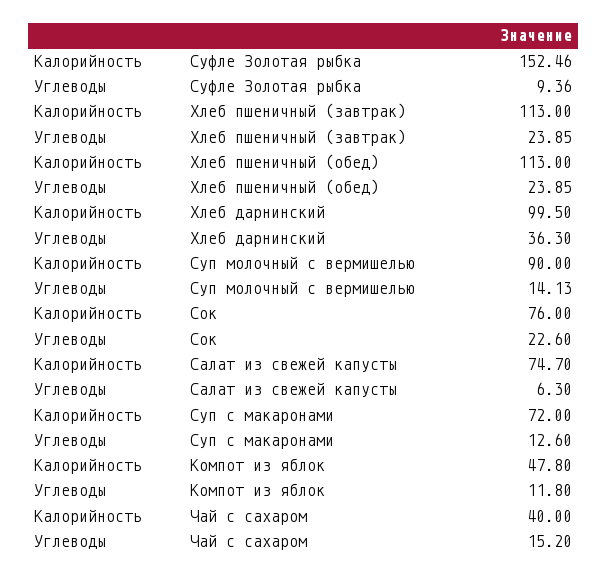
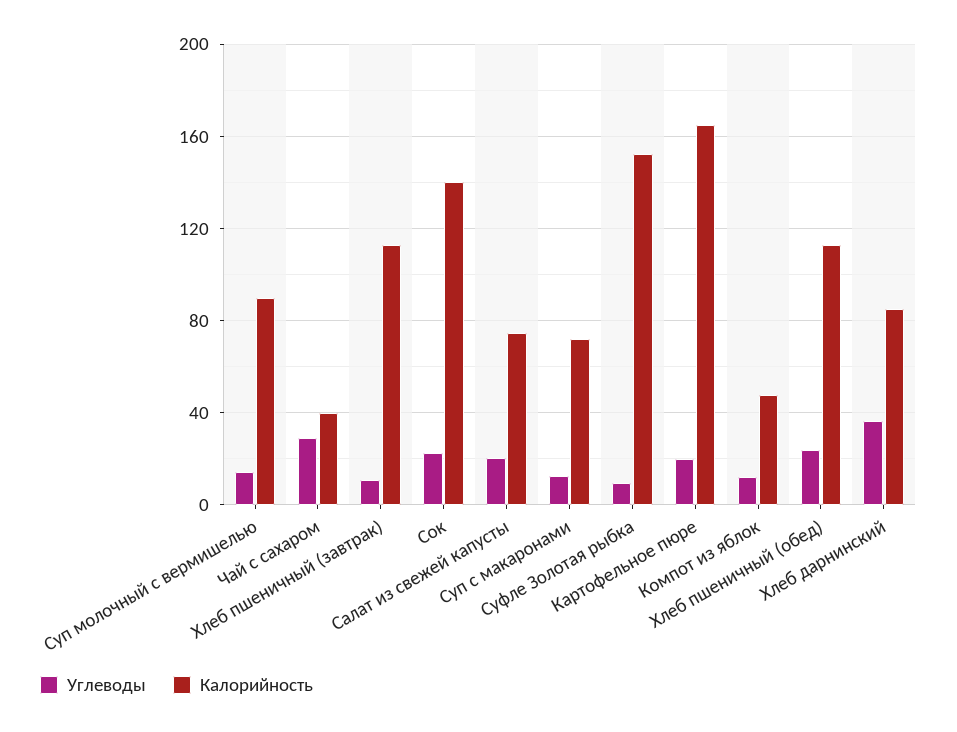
  {
    "Калорийность": {
      "Суфле Золотая рыбка": 152.46,
      "Хлеб пшеничный (завтрак)": 113,
      "Хлеб пшеничный (обед)": 113,
-     "Хлеб дарнинский": 99.5,
+     "Хлеб дарнинский": 85,
      "Суп молочный с вермишелью": 90,
-     "Сок": 76,
+     "Сок": 140,
      "Салат из свежей капусты": 74.7,
      "Суп с макаронами": 72,
      "Компот из яблок": 47.8,
-     "Чай с сахаром": 40
+     "Чай с сахаром": 40,
+     "Картофельное пюре": 165
    },
    "Углеводы": {
      "Суфле Золотая рыбка": 9.36,
-     "Хлеб пшеничный (завтрак)": 23.85,
+     "Хлеб пшеничный (завтрак)": 10,
      "Хлеб пшеничный (обед)": 23.85,
      "Хлеб дарнинский": 36.3,
      "Суп молочный с вермишелью": 14.13,
      "Сок": 22.6,
-     "Салат из свежей капусты": 6.3,
+     "Салат из свежей капусты": 20,
      "Суп с макаронами": 12.6,
      "Компот из яблок": 11.8,
-     "Чай с сахаром": 15.2
+     "Чай с сахаром": 30,
+     "Картофельное пюре": 20
    }
  }

